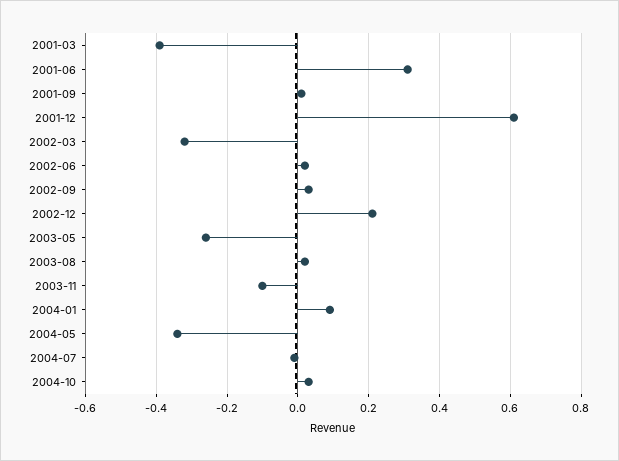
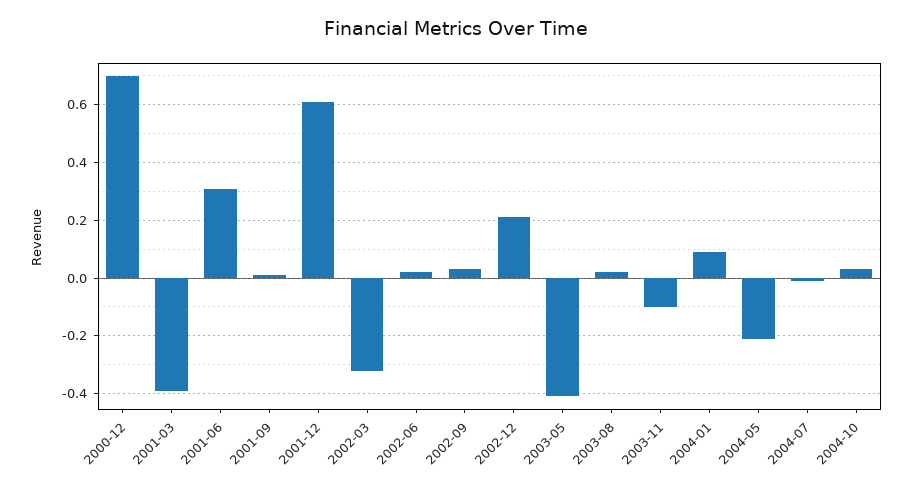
  {
    "2001-03": -0.4,
    "2001-06": 0.3,
    "2001-09": 0,
    "2001-12": 0.6,
    "2002-03": -0.3,
    "2002-06": 0,
    "2002-09": 0.05,
    "2002-12": 0.2,
-   "2003-05": -0.25,
+   "2003-05": -0.4,
    "2003-08": 0,
    "2003-11": -0.1,
    "2004-01": 0.1,
-   "2004-05": -0.35,
+   "2004-05": -0.2,
    "2004-07": 0,
-   "2004-10": 0.05
+   "2004-10": 0.05,
+   "2000-12": 0.7
  }

